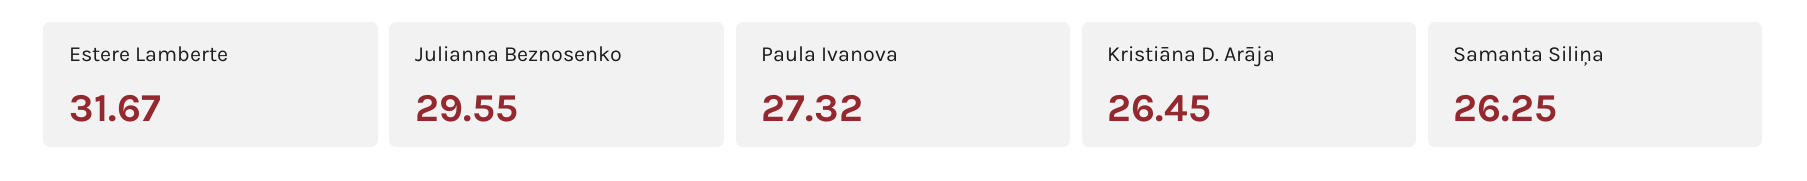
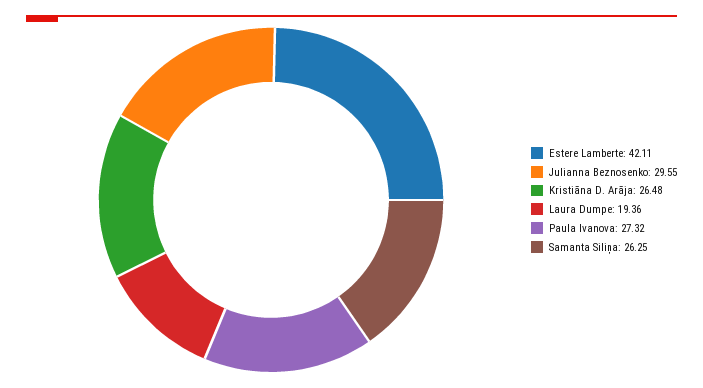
  {
-   "Estere Lamberte": 31.67,
+   "Estere Lamberte": 42.11,
    "Julianna Beznosenko": 29.55,
    "Paula Ivanova": 27.32,
-   "Kristiāna D. Arāja": 26.45,
+   "Kristiāna D. Arāja": 26.48,
-   "Samanta Siliņa": 26.25
+   "Samanta Siliņa": 26.25,
+   "Laura Dumpe": 19.36
  }

